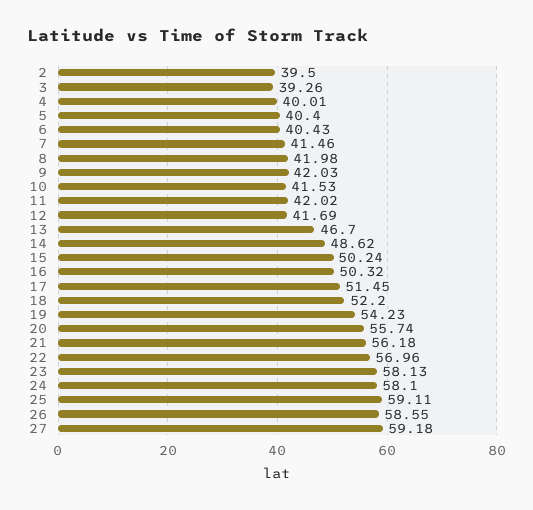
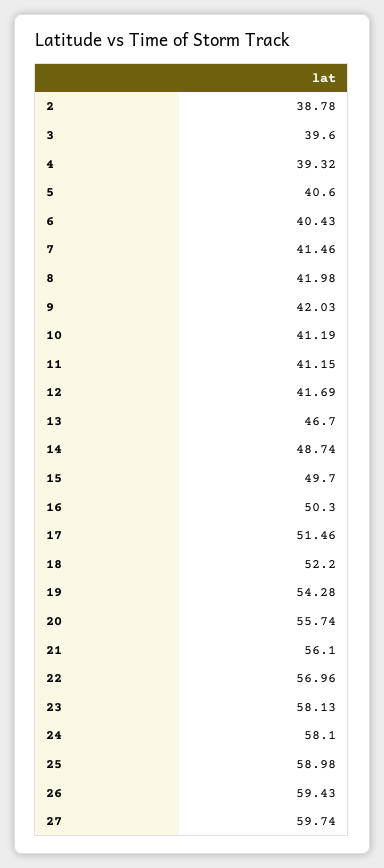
  {
-   "2": 39.5,
+   "2": 38.78,
-   "3": 39.26,
+   "3": 39.6,
-   "4": 40.01,
+   "4": 39.32,
-   "5": 40.4,
+   "5": 40.6,
    "6": 40.43,
    "7": 41.46,
    "8": 41.98,
    "9": 42.03,
-   "10": 41.53,
+   "10": 41.19,
-   "11": 42.02,
+   "11": 41.15,
    "12": 41.69,
    "13": 46.7,
-   "14": 48.62,
+   "14": 48.74,
-   "15": 50.24,
+   "15": 49.7,
-   "16": 50.32,
+   "16": 50.3,
-   "17": 51.45,
+   "17": 51.46,
    "18": 52.2,
-   "19": 54.23,
+   "19": 54.28,
    "20": 55.74,
-   "21": 56.18,
+   "21": 56.1,
    "22": 56.96,
    "23": 58.13,
    "24": 58.1,
-   "25": 59.11,
+   "25": 58.98,
-   "26": 58.55,
+   "26": 59.43,
-   "27": 59.18
+   "27": 59.74
  }

